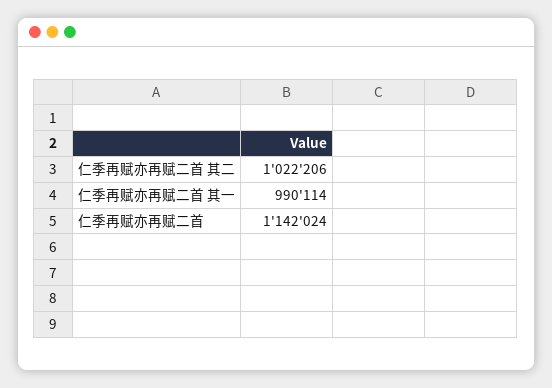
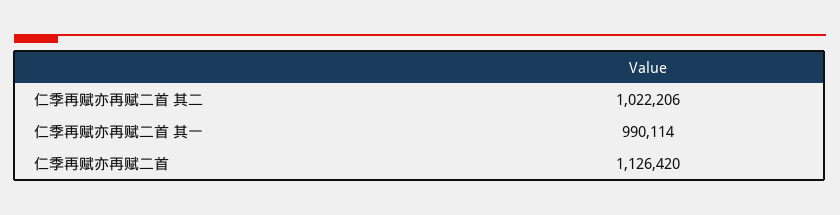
  {
    "仁季再赋亦再赋二首 其二": 1022206,
    "仁季再赋亦再赋二首 其一": 990114,
-   "仁季再赋亦再赋二首": 1142024
+   "仁季再赋亦再赋二首": 1126420
  }

